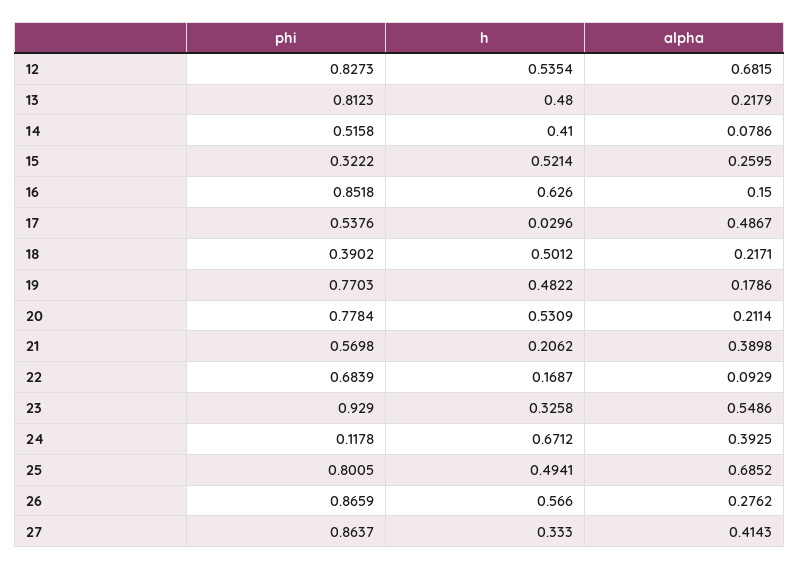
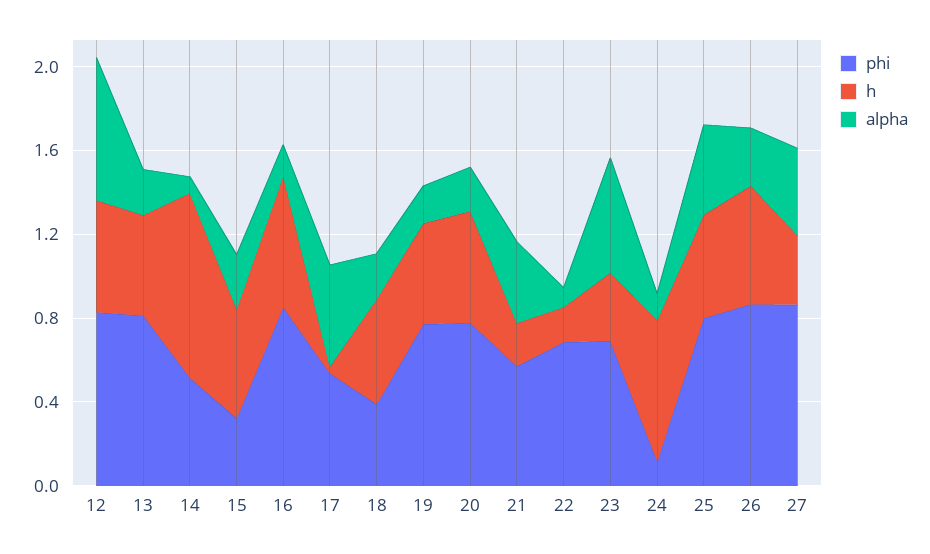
  {
    "phi": {
      "12": 0.8273,
      "13": 0.8123,
      "14": 0.5158,
      "15": 0.3222,
      "16": 0.8518,
      "17": 0.5376,
      "18": 0.3902,
      "19": 0.7703,
      "20": 0.7784,
      "21": 0.5698,
      "22": 0.6839,
-     "23": 0.929,
+     "23": 0.7,
      "24": 0.1178,
      "25": 0.8005,
      "26": 0.8659,
      "27": 0.8637
    },
    "h": {
      "12": 0.5354,
      "13": 0.48,
-     "14": 0.41,
+     "14": 0.9,
      "15": 0.5214,
      "16": 0.626,
      "17": 0.0296,
      "18": 0.5012,
      "19": 0.4822,
      "20": 0.5309,
      "21": 0.2062,
      "22": 0.1687,
      "23": 0.3258,
      "24": 0.6712,
      "25": 0.4941,
      "26": 0.566,
      "27": 0.333
    },
    "alpha": {
      "12": 0.6815,
      "13": 0.2179,
      "14": 0.0786,
      "15": 0.2595,
      "16": 0.15,
      "17": 0.4867,
      "18": 0.2171,
      "19": 0.1786,
      "20": 0.2114,
      "21": 0.3898,
      "22": 0.0929,
      "23": 0.5486,
-     "24": 0.3925,
+     "24": 0.1,
-     "25": 0.6852,
+     "25": 0.4,
      "26": 0.2762,
      "27": 0.4143
    }
  }

